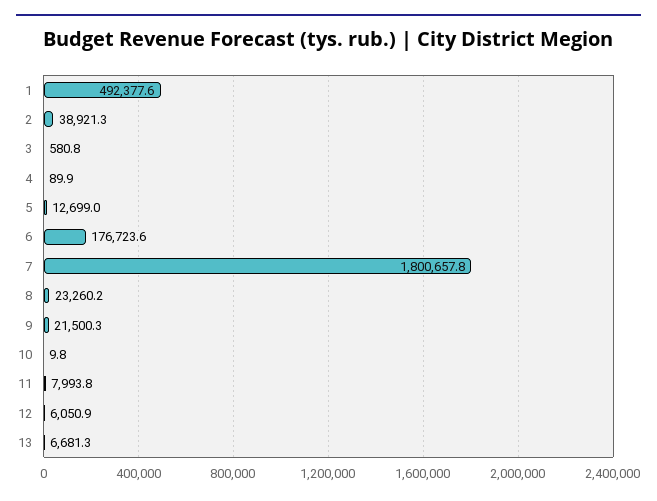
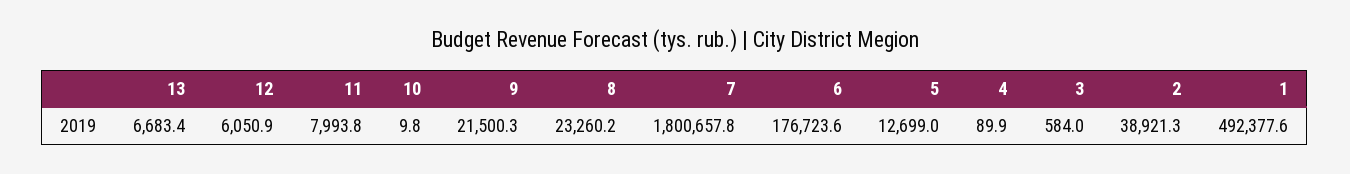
  {
    "1": 492377.6,
    "2": 38921.3,
-   "3": 580.8,
+   "3": 584,
    "4": 89.9,
    "5": 12699,
    "6": 176723.6,
    "7": 1800657.8,
    "8": 23260.2,
    "9": 21500.3,
    "10": 9.8,
    "11": 7993.8,
    "12": 6050.9,
-   "13": 6681.3
+   "13": 6683.4
  }

